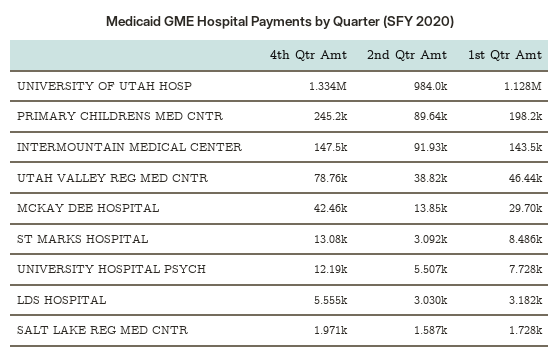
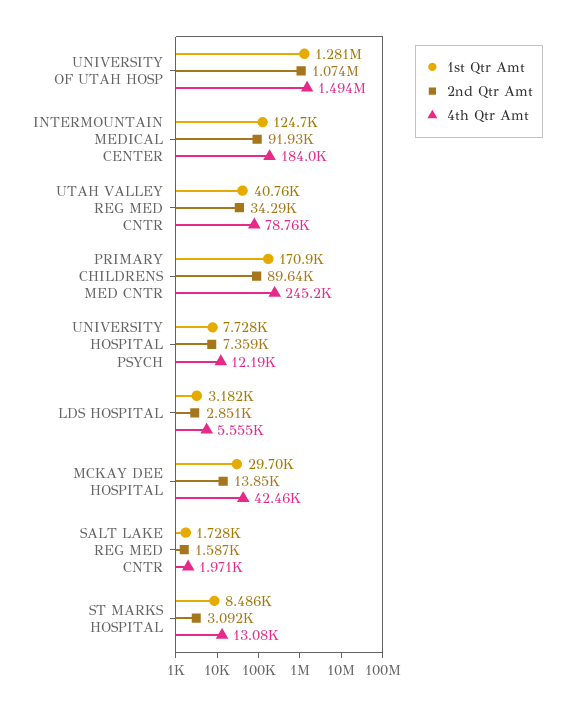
  {
    "4th Qtr Amt": {
-     "UNIVERSITY OF UTAH HOSP": 1334000,
+     "UNIVERSITY OF UTAH HOSP": 1494000,
      "PRIMARY CHILDRENS MED CNTR": 245200,
-     "INTERMOUNTAIN MEDICAL CENTER": 147500,
+     "INTERMOUNTAIN MEDICAL CENTER": 184000,
      "UTAH VALLEY REG MED CNTR": 78760,
      "MCKAY DEE HOSPITAL": 42460,
      "ST MARKS HOSPITAL": 13080,
      "UNIVERSITY HOSPITAL PSYCH": 12190,
      "LDS HOSPITAL": 5555,
      "SALT LAKE REG MED CNTR": 1971
    },
    "2nd Qtr Amt": {
-     "UNIVERSITY OF UTAH HOSP": 984000,
+     "UNIVERSITY OF UTAH HOSP": 1074000,
      "PRIMARY CHILDRENS MED CNTR": 89640,
      "INTERMOUNTAIN MEDICAL CENTER": 91930,
-     "UTAH VALLEY REG MED CNTR": 38820,
+     "UTAH VALLEY REG MED CNTR": 34290,
      "MCKAY DEE HOSPITAL": 13850,
      "ST MARKS HOSPITAL": 3092,
-     "UNIVERSITY HOSPITAL PSYCH": 5507,
+     "UNIVERSITY HOSPITAL PSYCH": 7359,
-     "LDS HOSPITAL": 3030,
+     "LDS HOSPITAL": 2851,
      "SALT LAKE REG MED CNTR": 1587
    },
    "1st Qtr Amt": {
-     "UNIVERSITY OF UTAH HOSP": 1128000,
+     "UNIVERSITY OF UTAH HOSP": 1281000,
-     "PRIMARY CHILDRENS MED CNTR": 198200,
+     "PRIMARY CHILDRENS MED CNTR": 170900,
-     "INTERMOUNTAIN MEDICAL CENTER": 143500,
+     "INTERMOUNTAIN MEDICAL CENTER": 124700,
-     "UTAH VALLEY REG MED CNTR": 46440,
+     "UTAH VALLEY REG MED CNTR": 40760,
      "MCKAY DEE HOSPITAL": 29700,
      "ST MARKS HOSPITAL": 8486,
      "UNIVERSITY HOSPITAL PSYCH": 7728,
      "LDS HOSPITAL": 3182,
      "SALT LAKE REG MED CNTR": 1728
    }
  }

